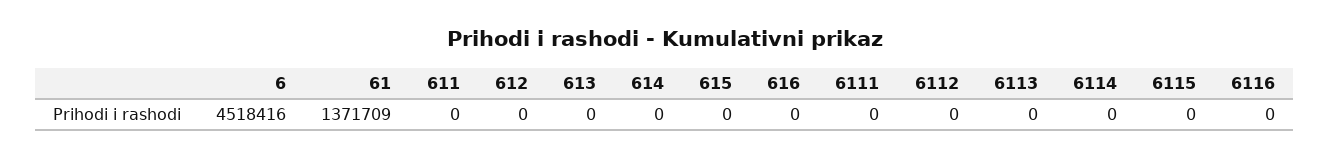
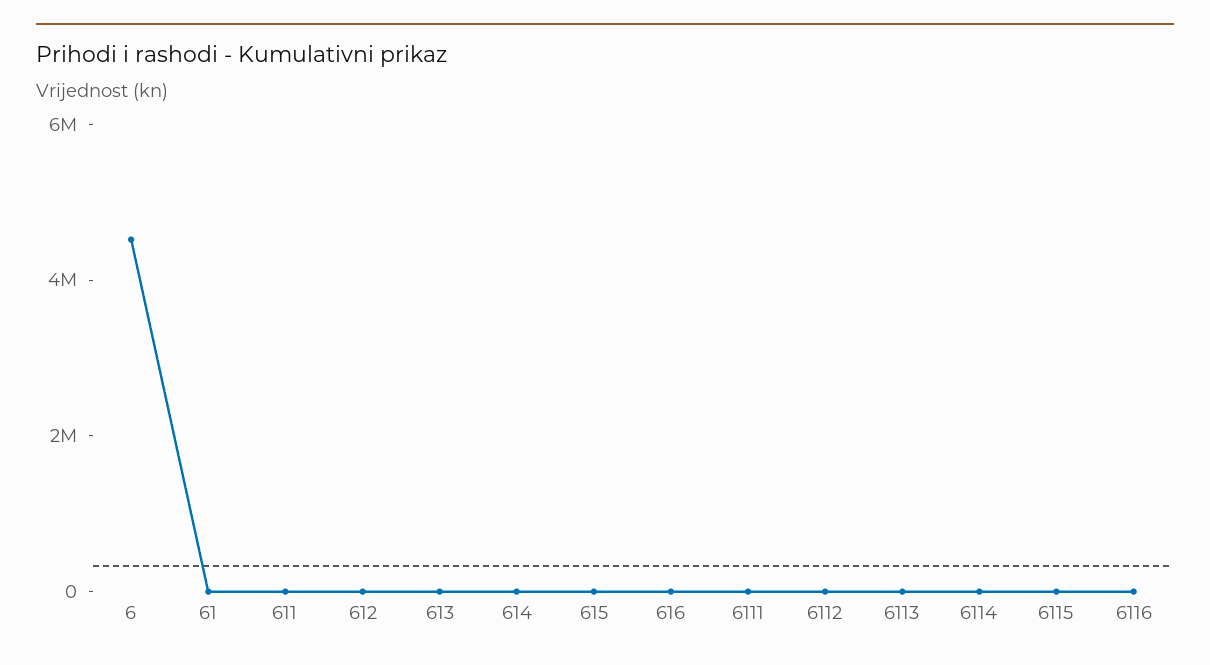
  {
    "6": 4518416,
-   "61": 1371709,
+   "61": 0,
    "611": 0,
    "612": 0,
    "613": 0,
    "614": 0,
    "615": 0,
    "616": 0,
    "6111": 0,
    "6112": 0,
    "6113": 0,
    "6114": 0,
    "6115": 0,
    "6116": 0
  }

